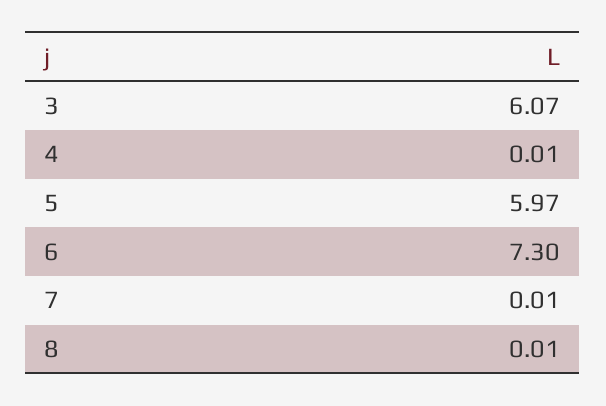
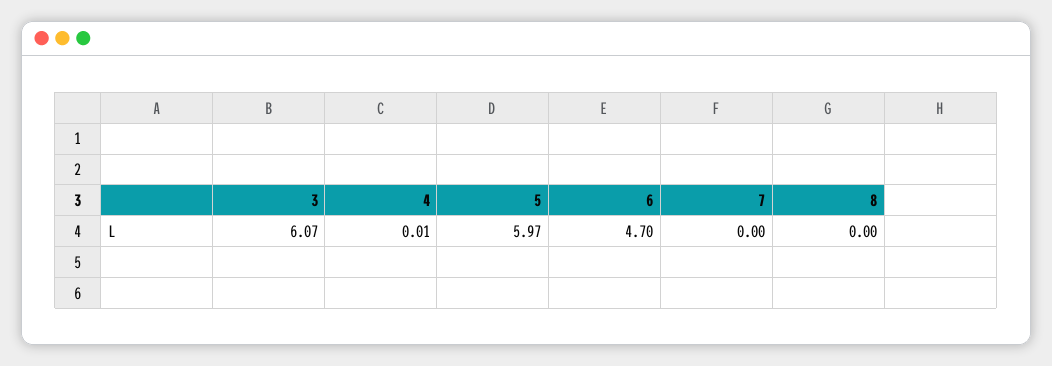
  {
    "3": 6.07,
    "4": 0.01,
    "5": 5.97,
-   "6": 7.3,
+   "6": 4.7,
-   "7": 0.01,
+   "7": 0,
-   "8": 0.01
+   "8": 0
  }

